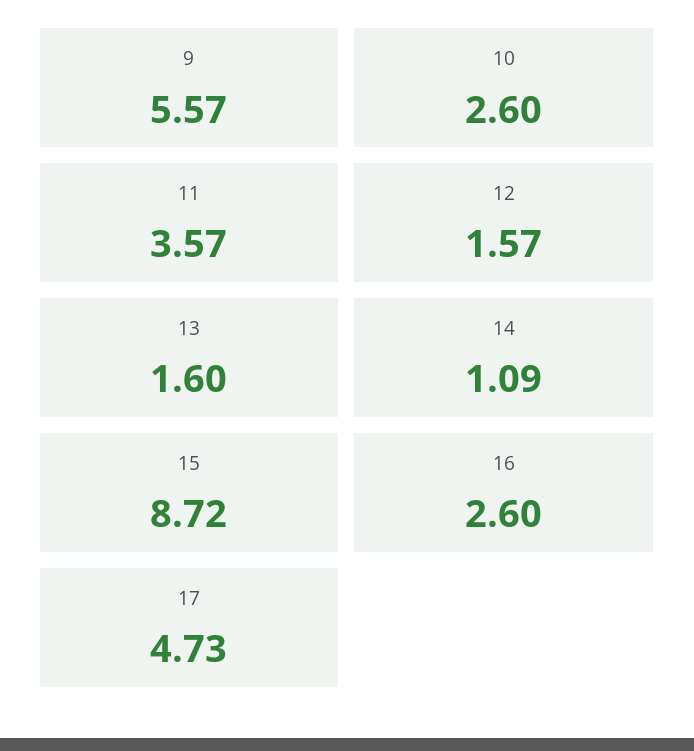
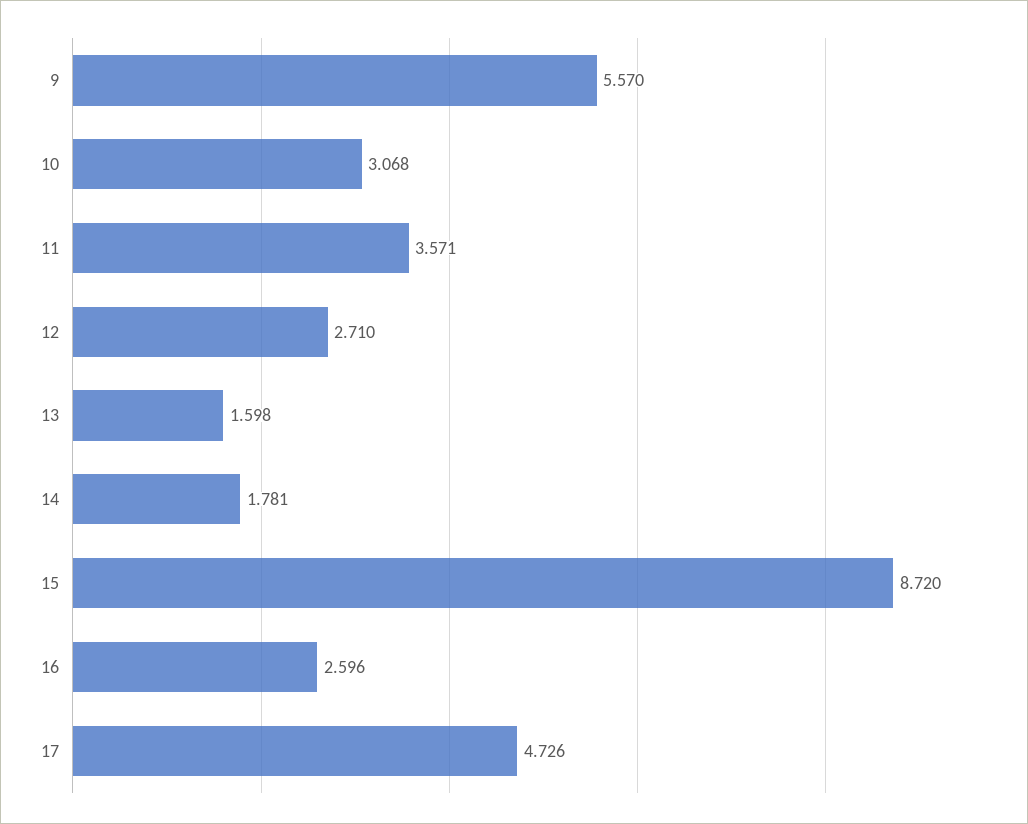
  {
    "9": 5.57,
-   "10": 2.6,
+   "10": 3.068,
    "11": 3.571,
-   "12": 1.57,
+   "12": 2.71,
    "13": 1.598,
-   "14": 1.09,
+   "14": 1.781,
    "15": 8.72,
    "16": 2.596,
    "17": 4.726
  }

